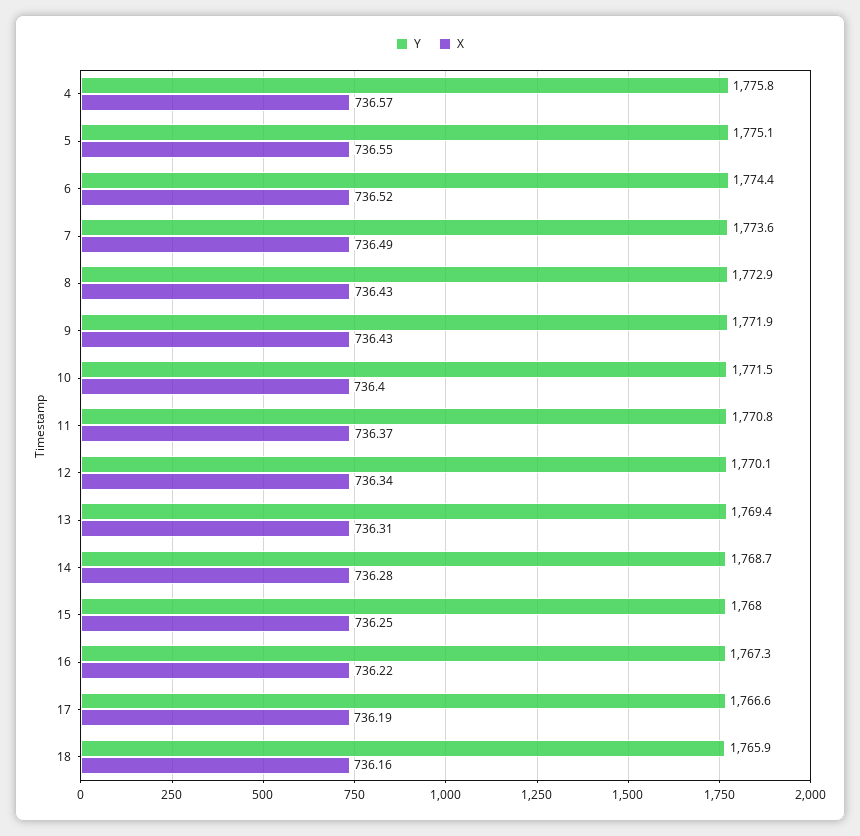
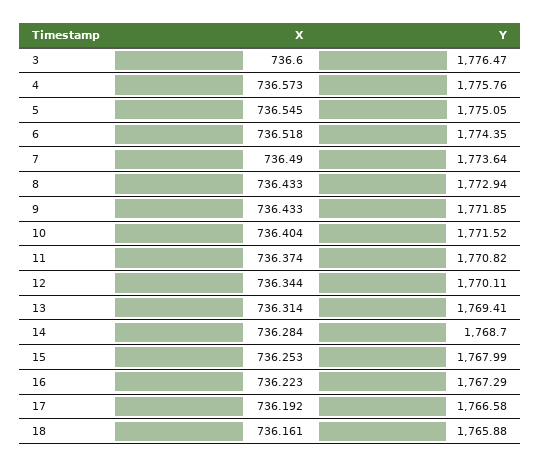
  {
    "Y": {
      "4": 1775.76,
      "5": 1775.05,
      "6": 1774.35,
      "7": 1773.64,
      "8": 1772.94,
      "9": 1771.85,
      "10": 1771.52,
      "11": 1770.82,
      "12": 1770.11,
      "13": 1769.41,
      "14": 1768.7,
      "15": 1767.99,
      "16": 1767.29,
      "17": 1766.58,
-     "18": 1765.88
+     "18": 1765.88,
+     "3": 1776.47
    },
    "X": {
      "4": 736.573,
      "5": 736.545,
      "6": 736.518,
      "7": 736.49,
      "8": 736.433,
      "9": 736.433,
      "10": 736.404,
      "11": 736.374,
      "12": 736.344,
      "13": 736.314,
      "14": 736.284,
      "15": 736.253,
      "16": 736.223,
      "17": 736.192,
-     "18": 736.161
+     "18": 736.161,
+     "3": 736.6
    }
  }

